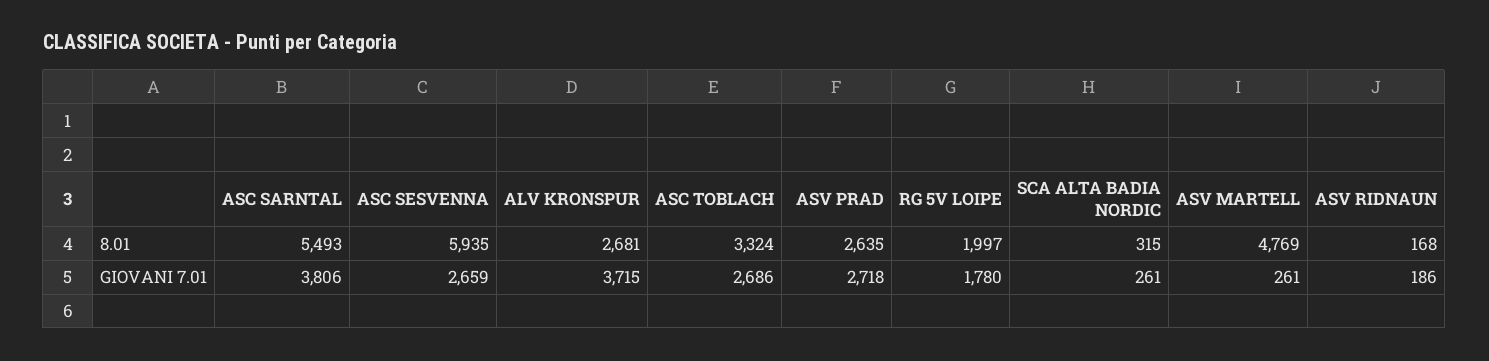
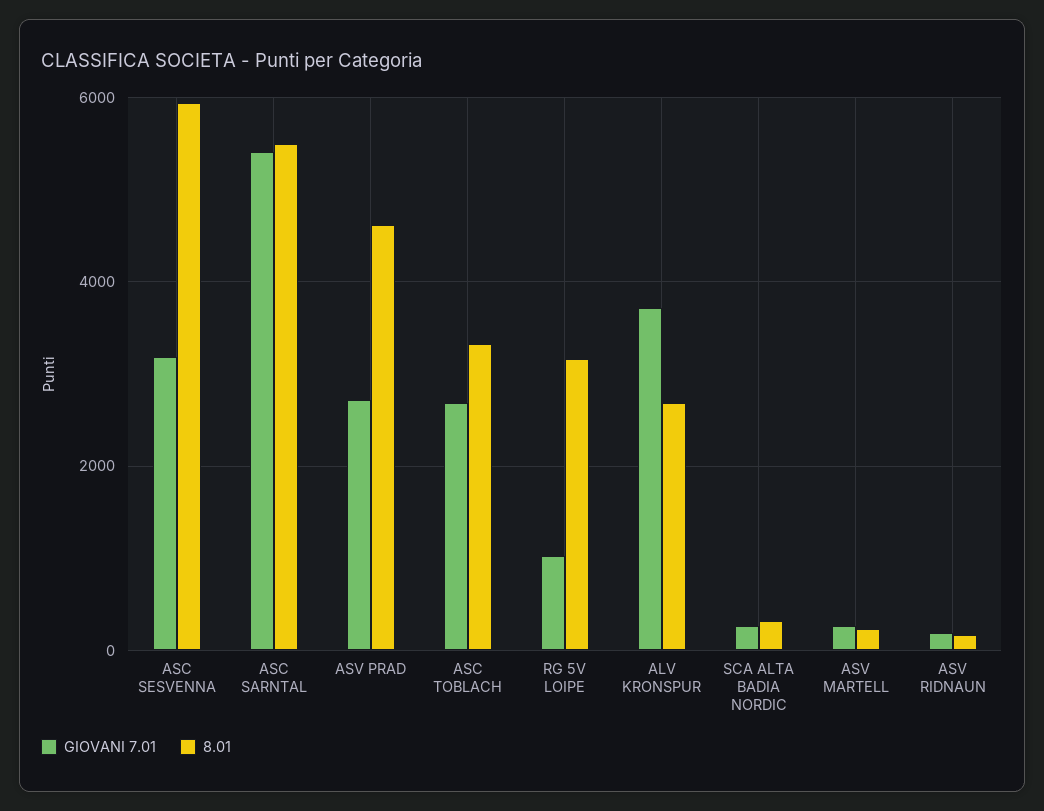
  {
    "8.01": {
      "ASC SARNTAL": 5493,
      "ASC SESVENNA": 5935,
      "ALV KRONSPUR": 2681,
      "ASC TOBLACH": 3324,
-     "ASV PRAD": 2635,
+     "ASV PRAD": 4600,
-     "RG 5V LOIPE": 1997,
+     "RG 5V LOIPE": 3200,
      "SCA ALTA BADIA NORDIC": 315,
-     "ASV MARTELL": 4769,
+     "ASV MARTELL": 200,
      "ASV RIDNAUN": 168
    },
    "GIOVANI 7.01": {
-     "ASC SARNTAL": 3806,
+     "ASC SARNTAL": 5400,
-     "ASC SESVENNA": 2659,
+     "ASC SESVENNA": 3200,
      "ALV KRONSPUR": 3715,
      "ASC TOBLACH": 2686,
      "ASV PRAD": 2718,
-     "RG 5V LOIPE": 1780,
+     "RG 5V LOIPE": 1000,
      "SCA ALTA BADIA NORDIC": 261,
      "ASV MARTELL": 261,
      "ASV RIDNAUN": 186
    }
  }

